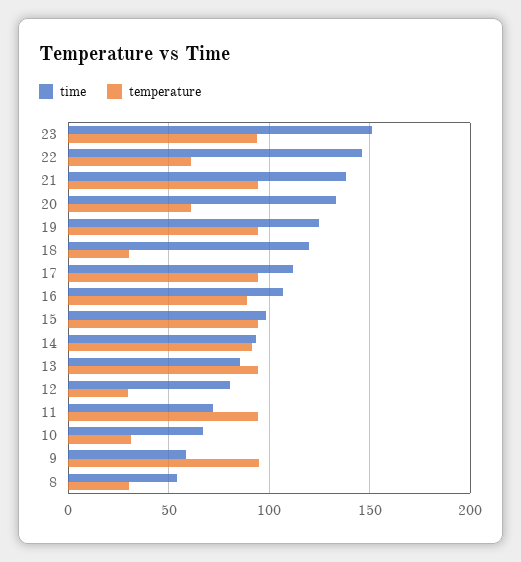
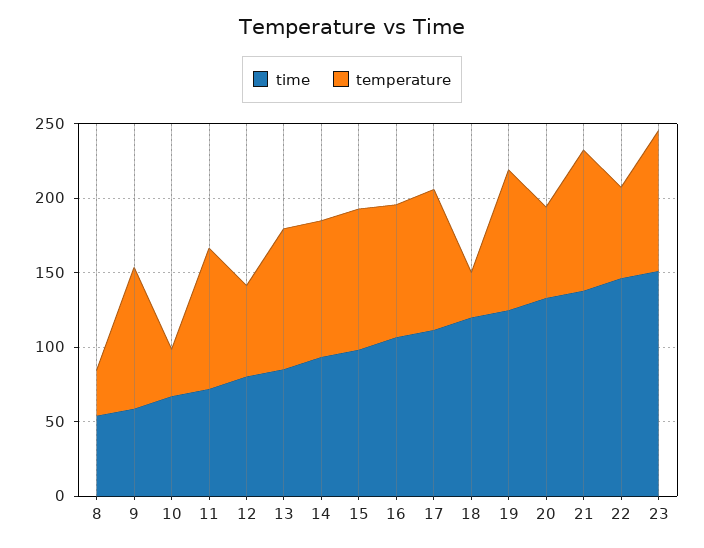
  {
    "time": {
      "23": 150,
      "22": 145,
      "21": 140,
      "20": 135,
      "19": 125,
      "18": 120,
      "17": 110,
      "16": 105,
      "15": 100,
      "14": 95,
      "13": 85,
      "12": 80,
      "11": 70,
      "10": 65,
      "9": 60,
      "8": 55
    },
    "temperature": {
      "23": 95,
      "22": 60,
      "21": 95,
      "20": 60,
      "19": 95,
      "18": 30,
      "17": 95,
      "16": 90,
      "15": 95,
      "14": 90,
      "13": 95,
-     "12": 30,
+     "12": 60,
      "11": 95,
      "10": 30,
      "9": 95,
      "8": 30
    }
  }

